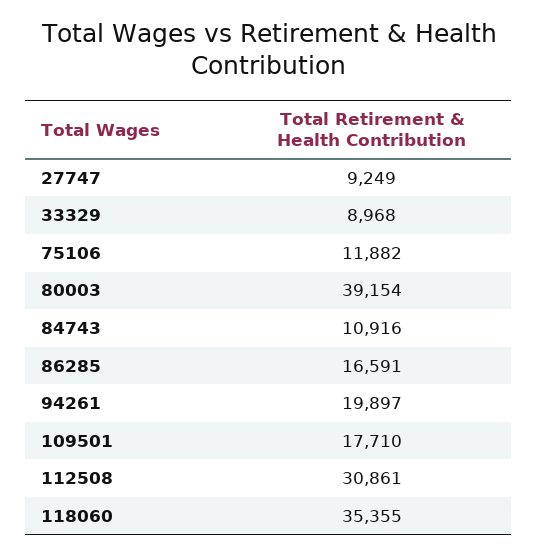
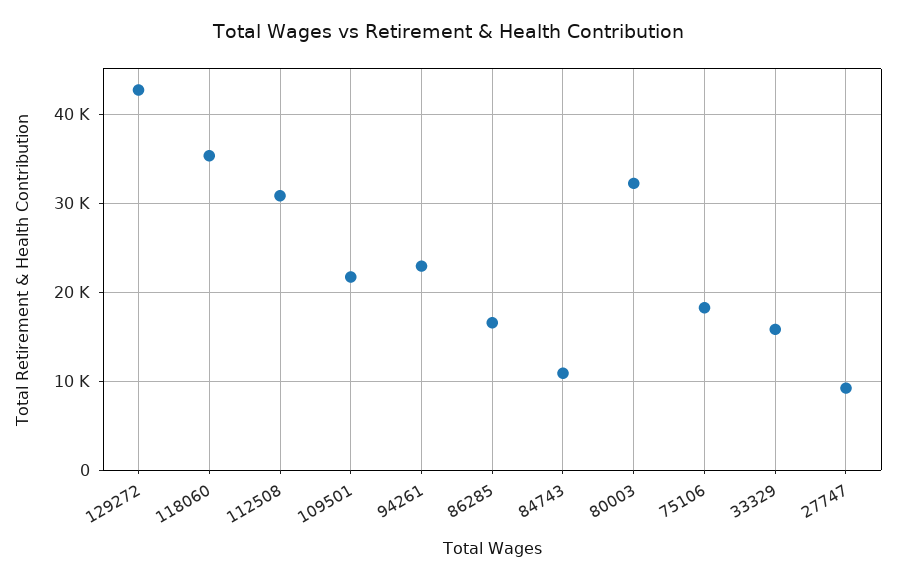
  {
    "27747": 9249,
-   "33329": 8968,
+   "33329": 16000,
-   "75106": 11882,
+   "75106": 18000,
-   "80003": 39154,
+   "80003": 32000,
    "84743": 10916,
    "86285": 16591,
-   "94261": 19897,
+   "94261": 23000,
-   "109501": 17710,
+   "109501": 22000,
    "112508": 30861,
-   "118060": 35355
+   "118060": 35355,
+   "129272": 43000
  }

